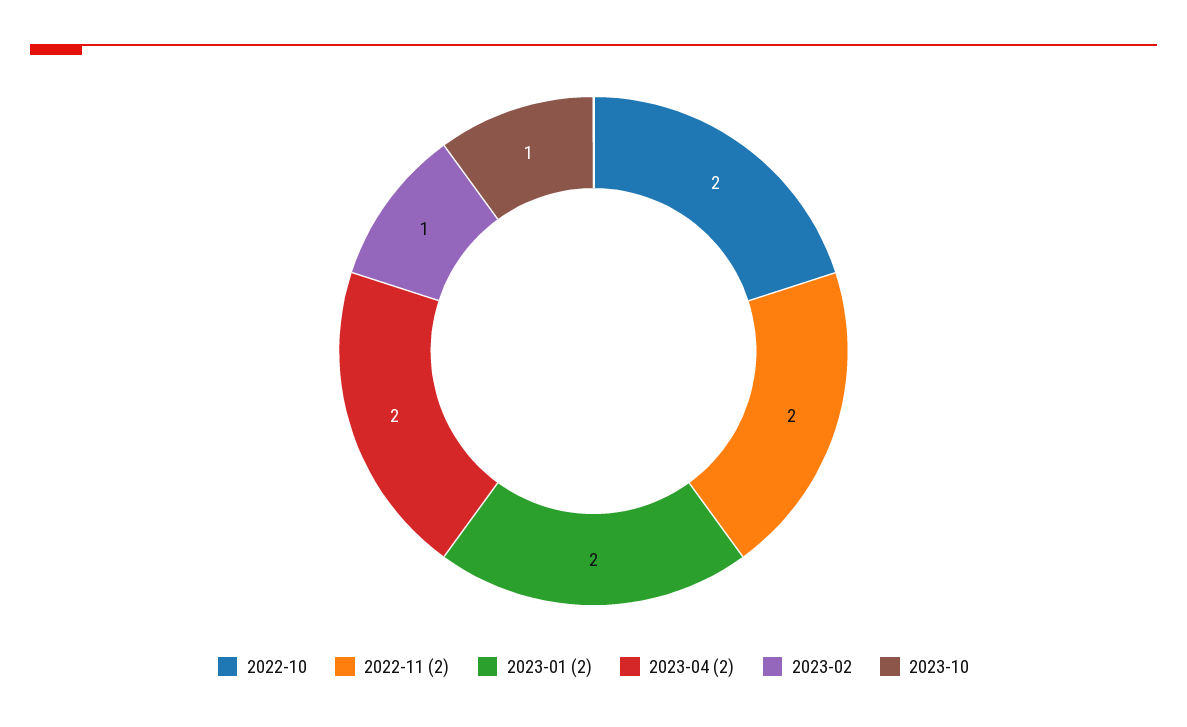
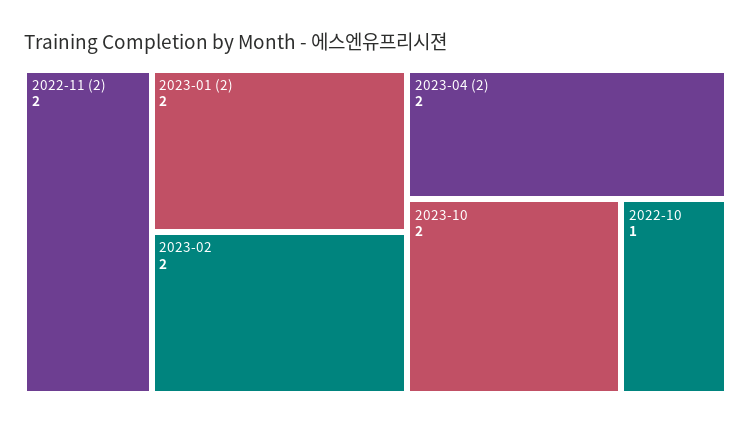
  {
-   "2022-10": 2,
+   "2022-10": 1,
    "2022-11 (2)": 2,
    "2023-01 (2)": 2,
    "2023-04 (2)": 2,
-   "2023-02": 1,
+   "2023-02": 2,
-   "2023-10": 1
+   "2023-10": 2
  }

